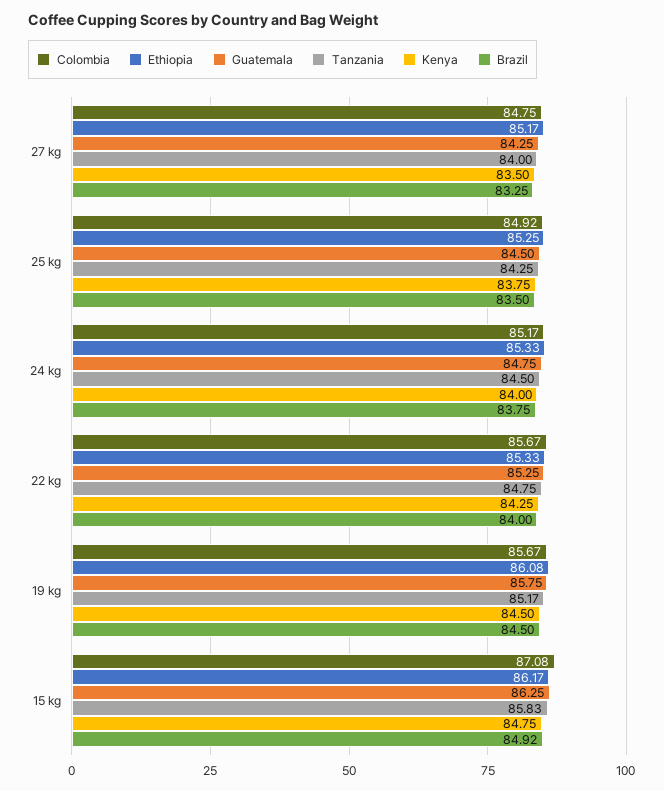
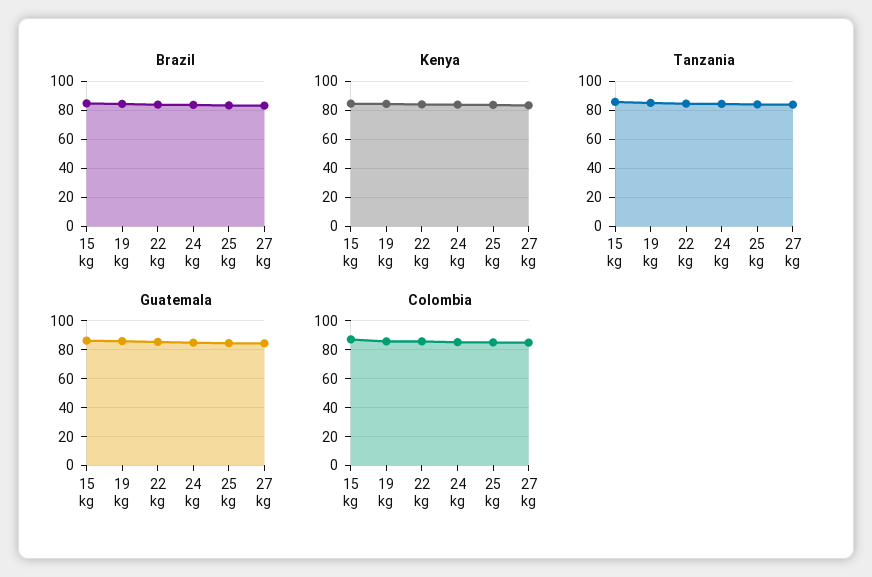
  {
    "Colombia": {
      "27 kg": 84.75,
      "25 kg": 84.92,
      "24 kg": 85.17,
      "22 kg": 85.67,
      "19 kg": 85.67,
      "15 kg": 87.08
    },
-   "Ethiopia": {
-     "27 kg": 85.17,
-     "25 kg": 85.25,
-     "24 kg": 85.33,
-     "22 kg": 85.33,
-     "19 kg": 86.08,
-     "15 kg": 86.17
-   },
    "Guatemala": {
      "27 kg": 84.25,
      "25 kg": 84.5,
      "24 kg": 84.75,
      "22 kg": 85.25,
      "19 kg": 85.75,
      "15 kg": 86.25
    },
    "Tanzania": {
      "27 kg": 84,
      "25 kg": 84.25,
      "24 kg": 84.5,
      "22 kg": 84.75,
      "19 kg": 85.17,
      "15 kg": 85.83
    },
    "Kenya": {
      "27 kg": 83.5,
      "25 kg": 83.75,
      "24 kg": 84,
      "22 kg": 84.25,
      "19 kg": 84.5,
      "15 kg": 84.75
    },
    "Brazil": {
      "27 kg": 83.25,
      "25 kg": 83.5,
      "24 kg": 83.75,
      "22 kg": 84,
      "19 kg": 84.5,
      "15 kg": 84.92
    }
  }

